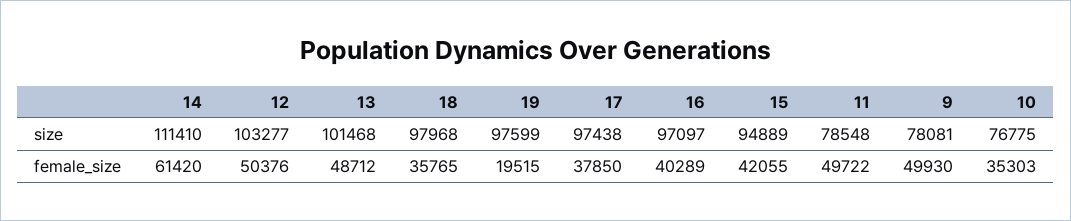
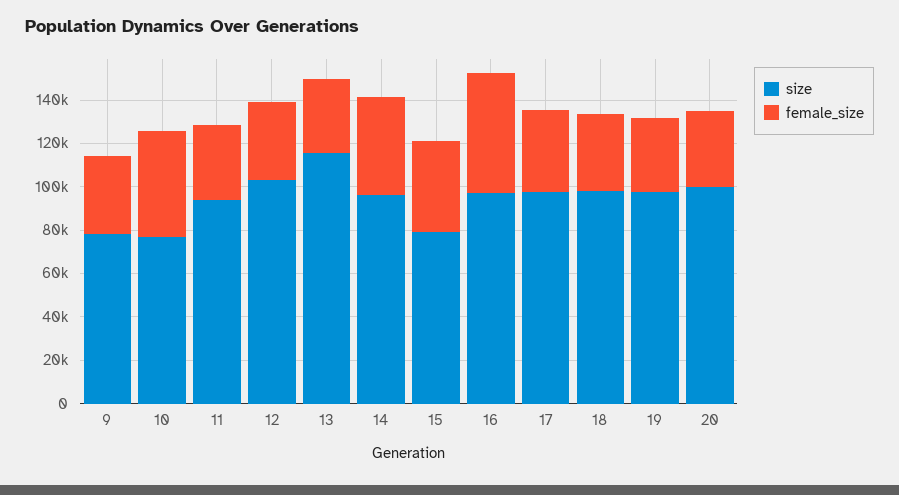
  {
    "size": {
-     "14": 111410,
+     "14": 95000,
      "12": 103277,
-     "13": 101468,
+     "13": 115000,
      "18": 97968,
      "19": 97599,
      "17": 97438,
      "16": 97097,
-     "15": 94889,
+     "15": 80000,
-     "11": 78548,
+     "11": 95000,
      "9": 78081,
-     "10": 76775
+     "10": 76775,
+     "20": 100000
    },
    "female_size": {
-     "14": 61420,
+     "14": 45000,
-     "12": 50376,
+     "12": 35000,
-     "13": 48712,
+     "13": 35000,
      "18": 35765,
-     "19": 19515,
+     "19": 35000,
      "17": 37850,
-     "16": 40289,
+     "16": 55000,
      "15": 42055,
-     "11": 49722,
+     "11": 35000,
-     "9": 49930,
+     "9": 35000,
-     "10": 35303
+     "10": 50000,
+     "20": 35000
    }
  }

